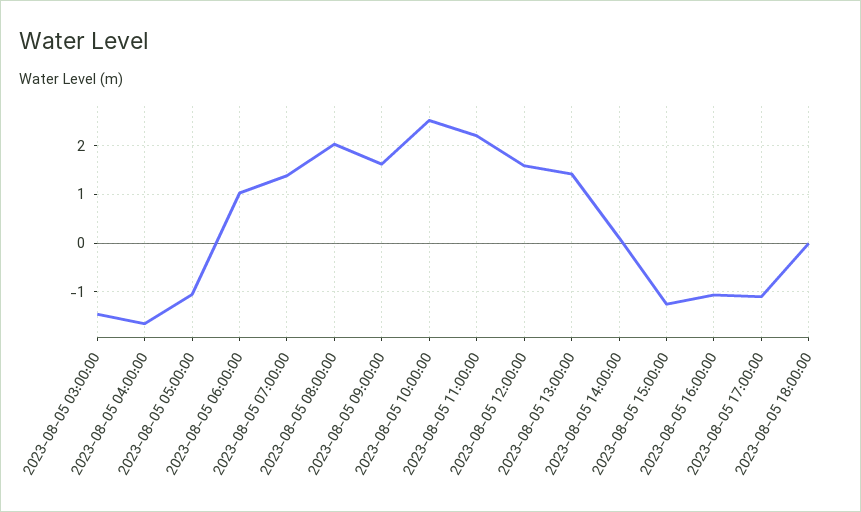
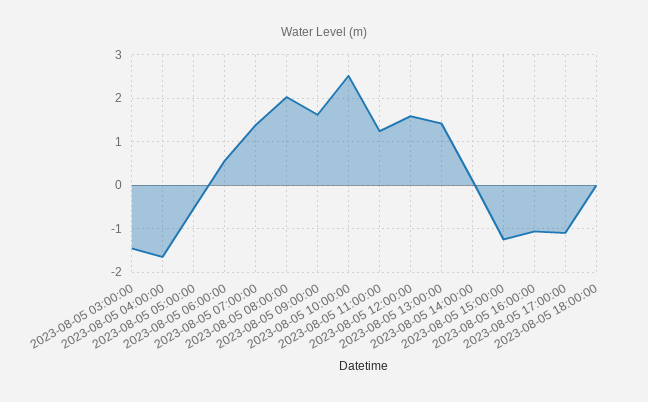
  {
    "2023-08-05 03:00:00": -1.4,
    "2023-08-05 04:00:00": -1.6,
-   "2023-08-05 05:00:00": -1,
+   "2023-08-05 05:00:00": -0.6,
-   "2023-08-05 06:00:00": 1,
+   "2023-08-05 06:00:00": 0.6,
    "2023-08-05 07:00:00": 1.4,
    "2023-08-05 08:00:00": 2,
    "2023-08-05 09:00:00": 1.6,
    "2023-08-05 10:00:00": 2.6,
-   "2023-08-05 11:00:00": 2.2,
+   "2023-08-05 11:00:00": 1.2,
    "2023-08-05 12:00:00": 1.6,
    "2023-08-05 13:00:00": 1.4,
    "2023-08-05 14:00:00": 0.2,
    "2023-08-05 15:00:00": -1.2,
    "2023-08-05 16:00:00": -1,
    "2023-08-05 17:00:00": -1,
    "2023-08-05 18:00:00": 0
  }

